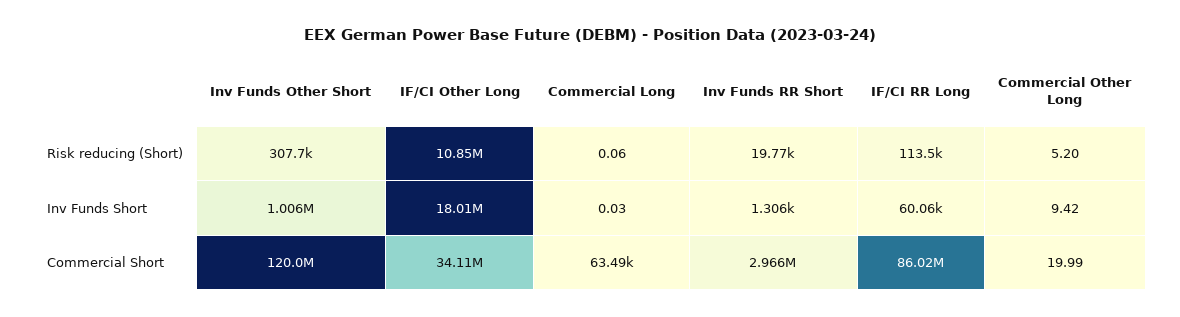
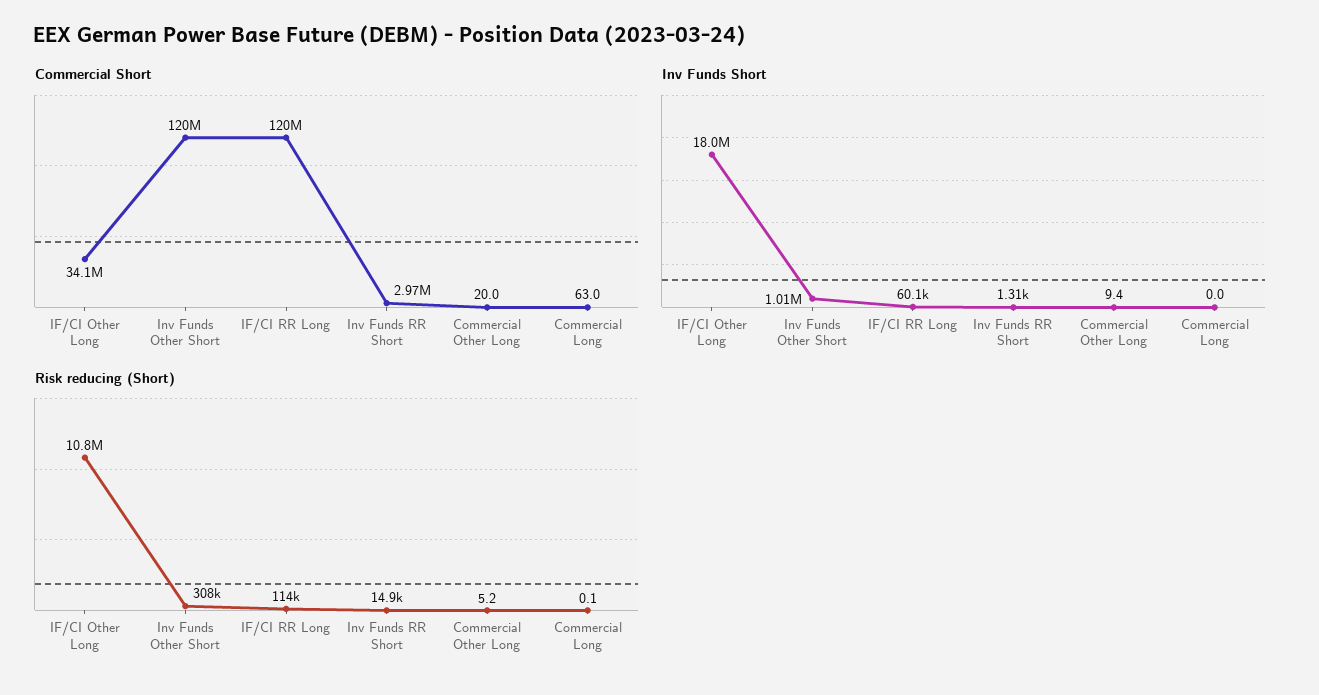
  {
    "Risk reducing (Short)": {
      "Inv Funds Other Short": 307700,
      "IF/CI Other Long": 10850000,
      "Commercial Long": 0.06,
-     "Inv Funds RR Short": 19770,
+     "Inv Funds RR Short": 14900,
      "IF/CI RR Long": 113500,
      "Commercial Other Long": 5.2
    },
    "Inv Funds Short": {
      "Inv Funds Other Short": 1006000,
      "IF/CI Other Long": 18010000,
      "Commercial Long": 0.03,
      "Inv Funds RR Short": 1306,
      "IF/CI RR Long": 60060,
      "Commercial Other Long": 9.42
    },
    "Commercial Short": {
      "Inv Funds Other Short": 120000000,
      "IF/CI Other Long": 34110000,
-     "Commercial Long": 63490,
+     "Commercial Long": 63,
      "Inv Funds RR Short": 2966000,
-     "IF/CI RR Long": 86020000,
+     "IF/CI RR Long": 120000000,
      "Commercial Other Long": 19.99
    }
  }

